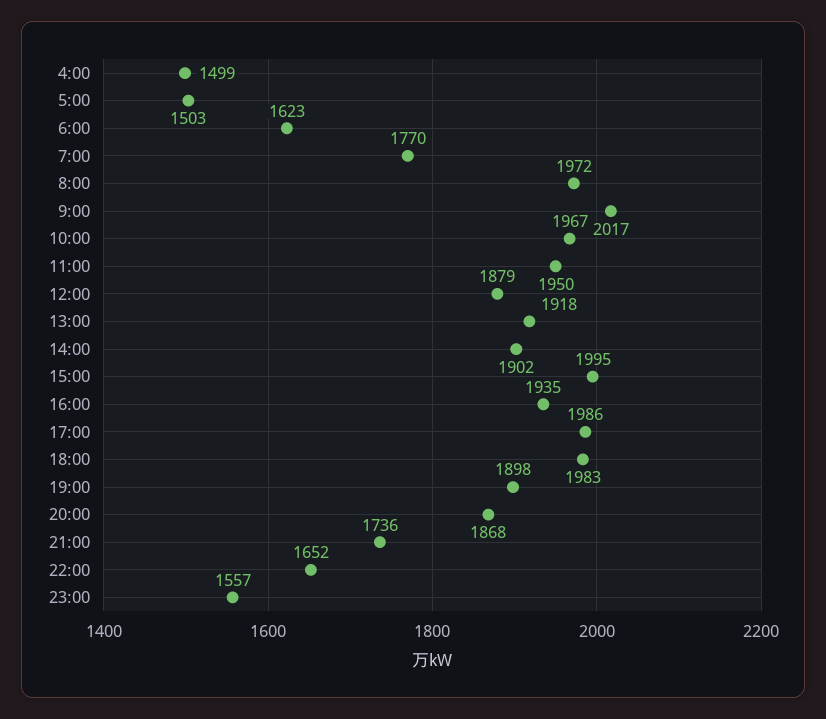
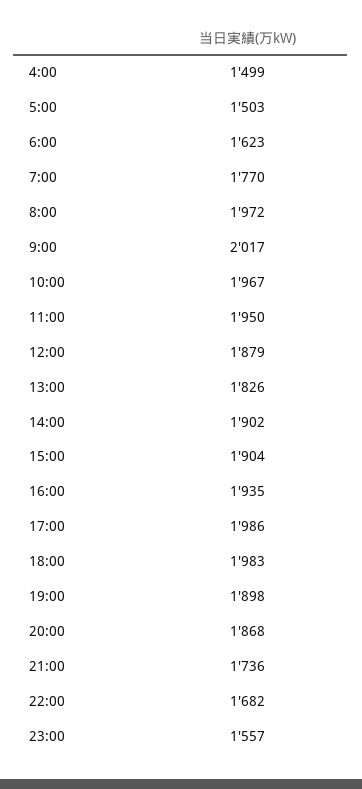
  {
    "4:00": 1499,
    "5:00": 1503,
    "6:00": 1623,
    "7:00": 1770,
    "8:00": 1972,
    "9:00": 2017,
    "10:00": 1967,
    "11:00": 1950,
    "12:00": 1879,
-   "13:00": 1918,
+   "13:00": 1826,
    "14:00": 1902,
-   "15:00": 1995,
+   "15:00": 1904,
    "16:00": 1935,
    "17:00": 1986,
    "18:00": 1983,
    "19:00": 1898,
    "20:00": 1868,
    "21:00": 1736,
-   "22:00": 1652,
+   "22:00": 1682,
    "23:00": 1557
  }

